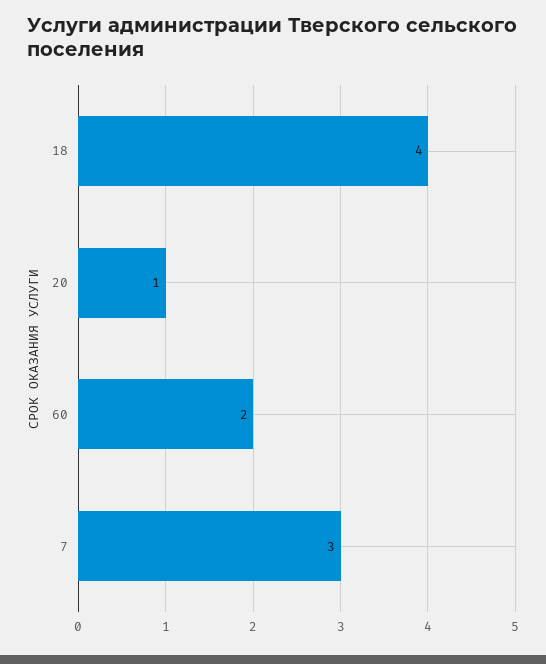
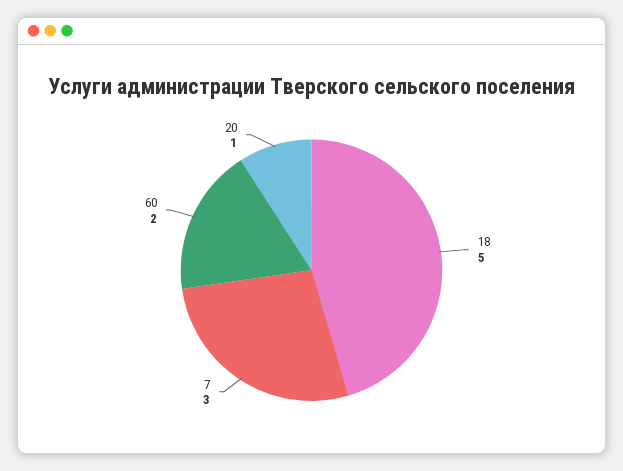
  {
-   "18": 4,
+   "18": 5,
    "20": 1,
    "60": 2,
    "7": 3
  }

